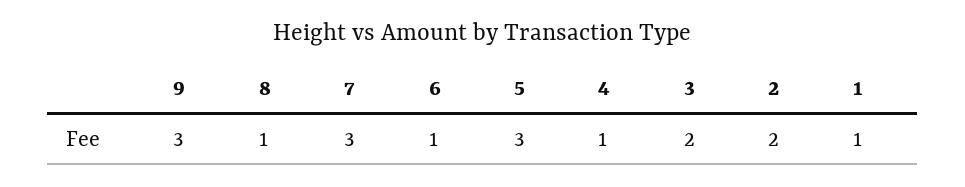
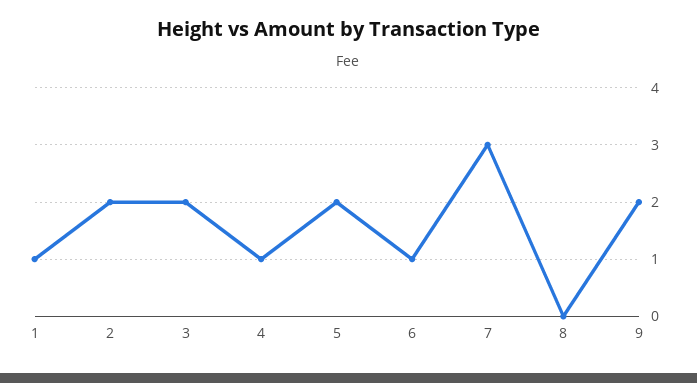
  {
-   "9": 3,
+   "9": 2,
-   "8": 1,
+   "8": 0,
    "7": 3,
    "6": 1,
-   "5": 3,
+   "5": 2,
    "4": 1,
    "3": 2,
    "2": 2,
    "1": 1
  }

